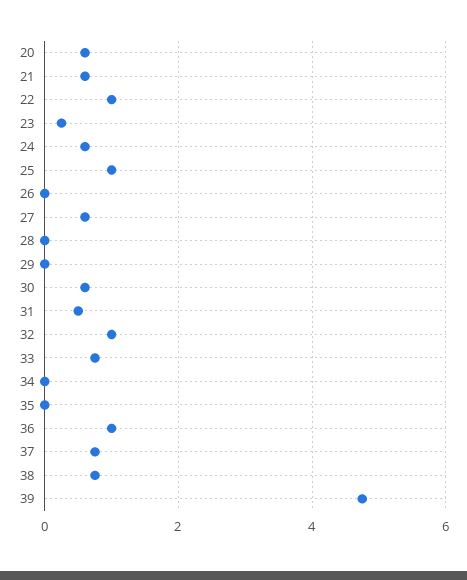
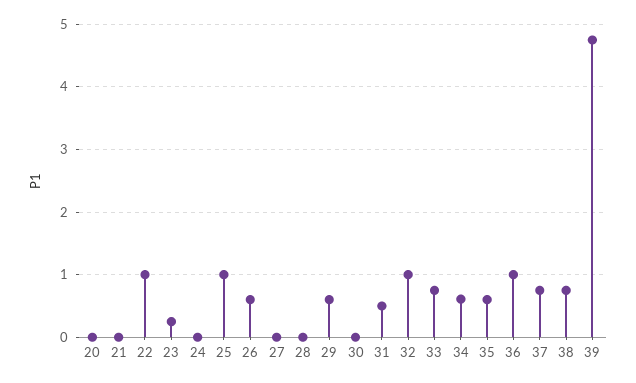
  {
-   "20": 0.6,
+   "20": 0,
-   "21": 0.6,
+   "21": 0,
    "22": 1,
    "23": 0.3,
-   "24": 0.6,
+   "24": 0,
    "25": 1,
-   "26": 0,
+   "26": 0.6,
-   "27": 0.6,
+   "27": 0,
    "28": 0,
-   "29": 0,
+   "29": 0.6,
-   "30": 0.6,
+   "30": 0,
    "31": 0.5,
    "32": 1,
    "33": 0.8,
-   "34": 0,
+   "34": 0.6,
-   "35": 0,
+   "35": 0.6,
    "36": 1,
    "37": 0.8,
    "38": 0.8,
    "39": 4.8
  }

